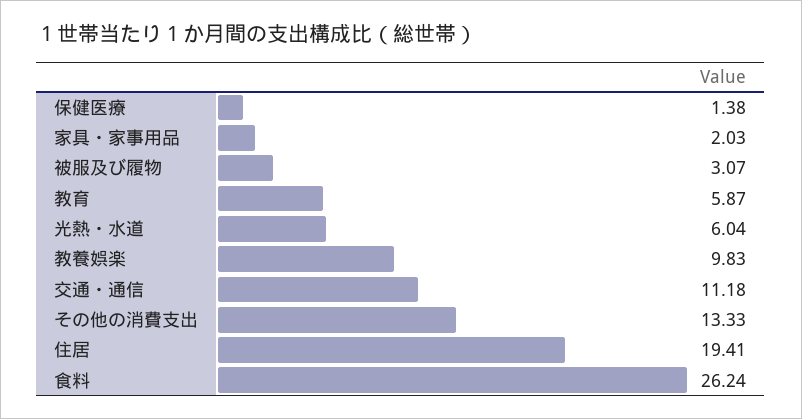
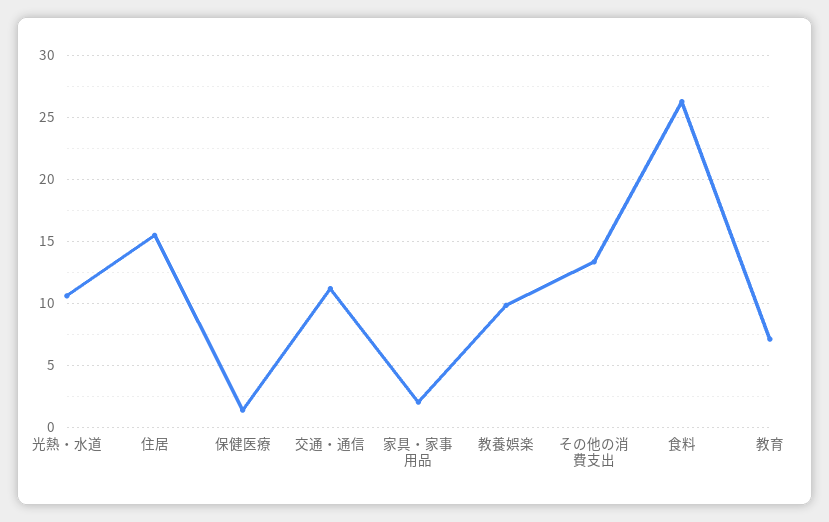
  {
    "保健医療": 1.38,
    "家具・家事用品": 2.03,
-   "被服及び履物": 3.07,
-   "教育": 5.87,
+   "教育": 7,
-   "光熱・水道": 6.04,
+   "光熱・水道": 10.5,
    "教養娯楽": 9.83,
    "交通・通信": 11.18,
    "その他の消費支出": 13.33,
-   "住居": 19.41,
+   "住居": 15.5,
    "食料": 26.24
  }

